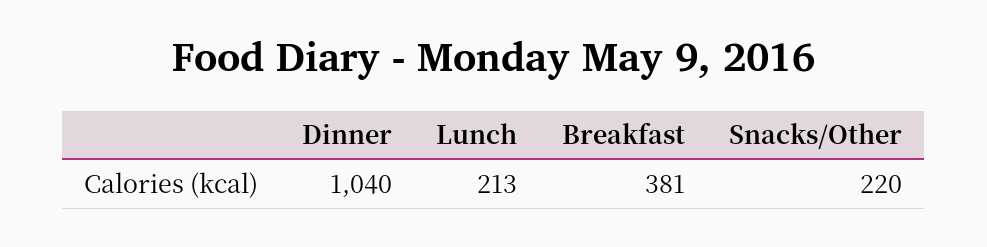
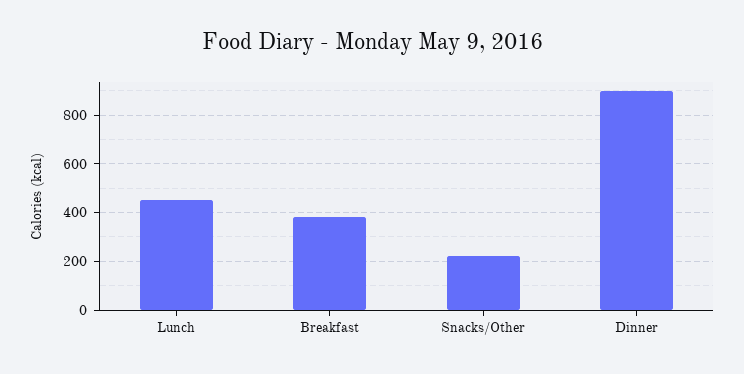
  {
-   "Dinner": 1040,
+   "Dinner": 900,
-   "Lunch": 213,
+   "Lunch": 450,
    "Breakfast": 381,
    "Snacks/Other": 220
  }

